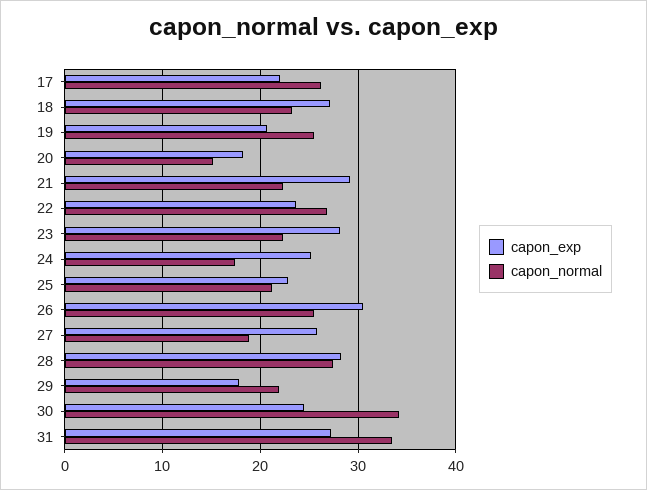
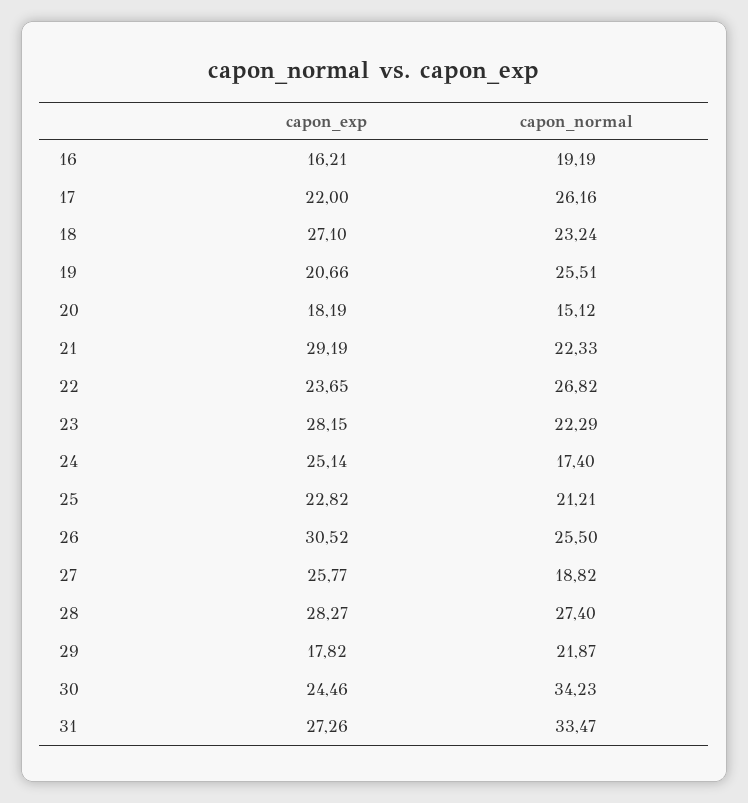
  {
    "capon_exp": {
      "17": 22,
      "18": 27.1,
      "19": 20.66,
      "20": 18.19,
      "21": 29.19,
      "22": 23.65,
      "23": 28.15,
      "24": 25.14,
      "25": 22.82,
      "26": 30.52,
      "27": 25.77,
      "28": 28.27,
      "29": 17.82,
      "30": 24.46,
-     "31": 27.26
+     "31": 27.26,
+     "16": 16.21
    },
    "capon_normal": {
      "17": 26.16,
      "18": 23.24,
      "19": 25.51,
      "20": 15.12,
      "21": 22.33,
      "22": 26.82,
      "23": 22.29,
      "24": 17.4,
      "25": 21.21,
      "26": 25.5,
      "27": 18.82,
      "28": 27.4,
      "29": 21.87,
      "30": 34.23,
-     "31": 33.47
+     "31": 33.47,
+     "16": 19.19
    }
  }

